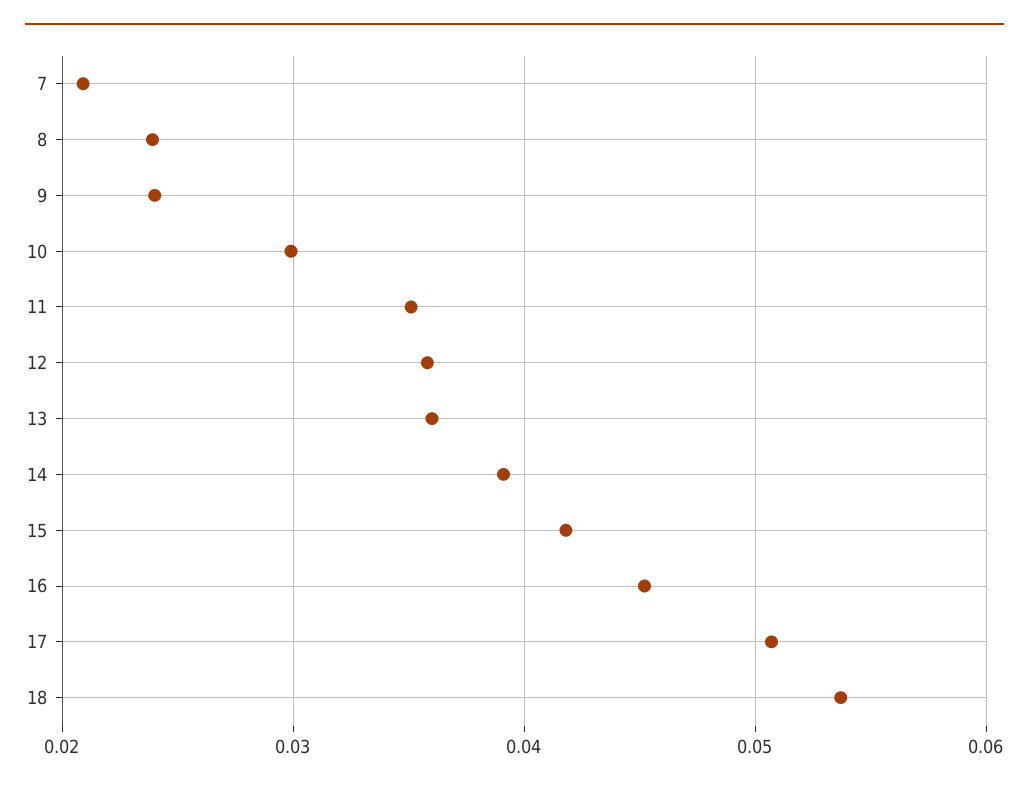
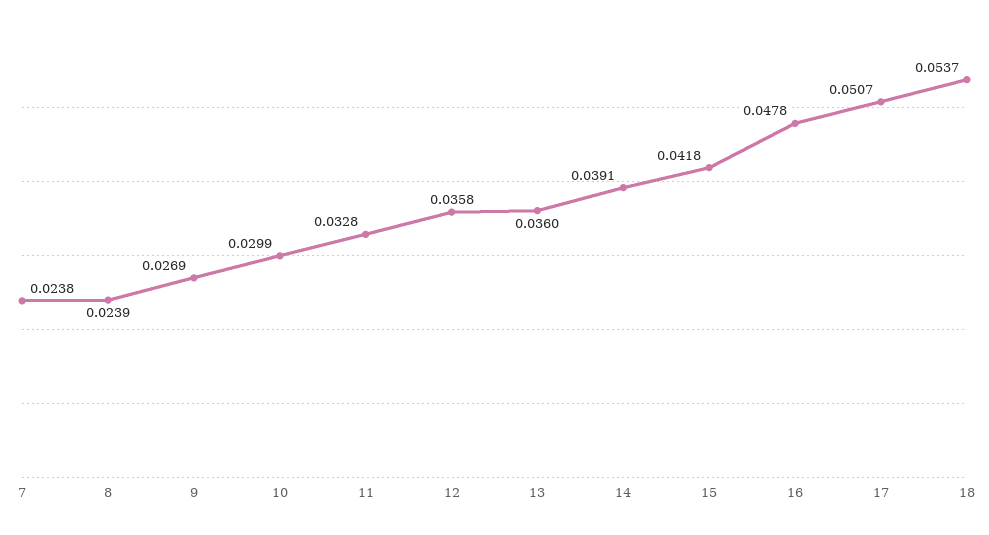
  {
-   "7": 0.021,
+   "7": 0.0238,
    "8": 0.0239,
-   "9": 0.024,
+   "9": 0.0269,
    "10": 0.0299,
-   "11": 0.035,
+   "11": 0.0328,
    "12": 0.0358,
    "13": 0.036,
    "14": 0.0391,
    "15": 0.0418,
-   "16": 0.045,
+   "16": 0.0478,
    "17": 0.0507,
    "18": 0.0537
  }

